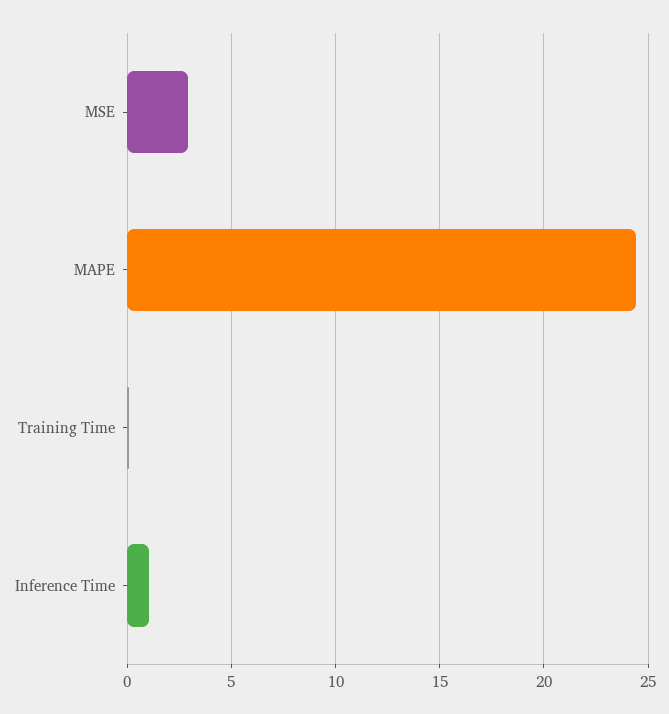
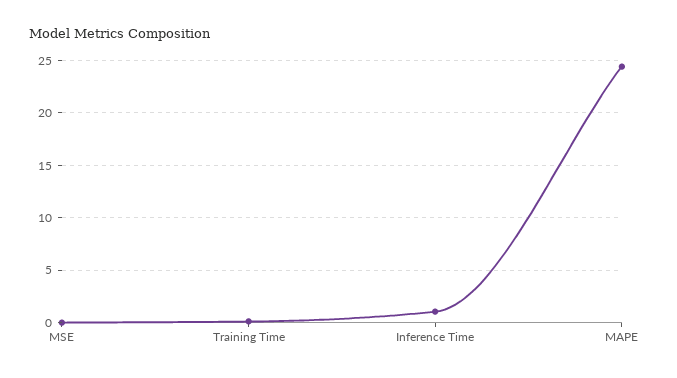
  {
-   "MSE": 3,
+   "MSE": 0,
    "MAPE": 24.5,
    "Training Time": 0,
    "Inference Time": 1
  }

